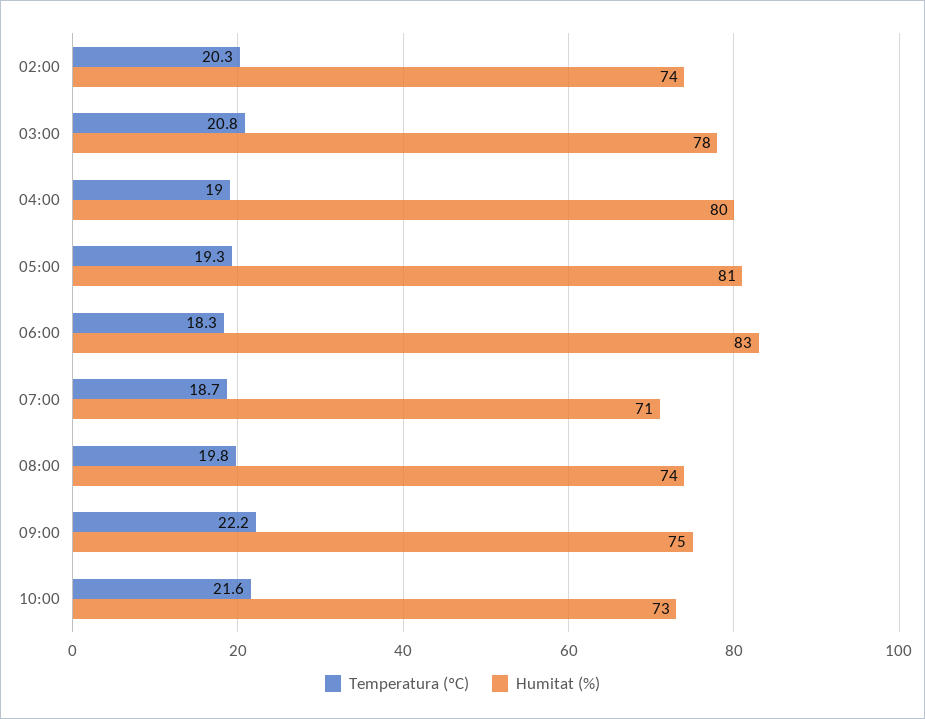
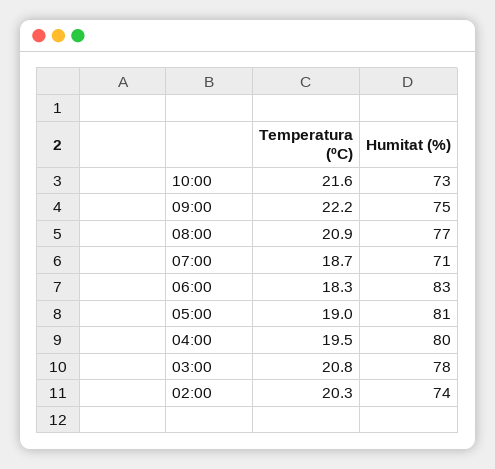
  {
    "Temperatura (ºC)": {
      "02:00": 20.3,
      "03:00": 20.8,
-     "04:00": 19,
+     "04:00": 19.5,
-     "05:00": 19.3,
+     "05:00": 19,
      "06:00": 18.3,
      "07:00": 18.7,
-     "08:00": 19.8,
+     "08:00": 20.9,
      "09:00": 22.2,
      "10:00": 21.6
    },
    "Humitat (%)": {
      "02:00": 74,
      "03:00": 78,
      "04:00": 80,
      "05:00": 81,
      "06:00": 83,
      "07:00": 71,
-     "08:00": 74,
+     "08:00": 77,
      "09:00": 75,
      "10:00": 73
    }
  }

